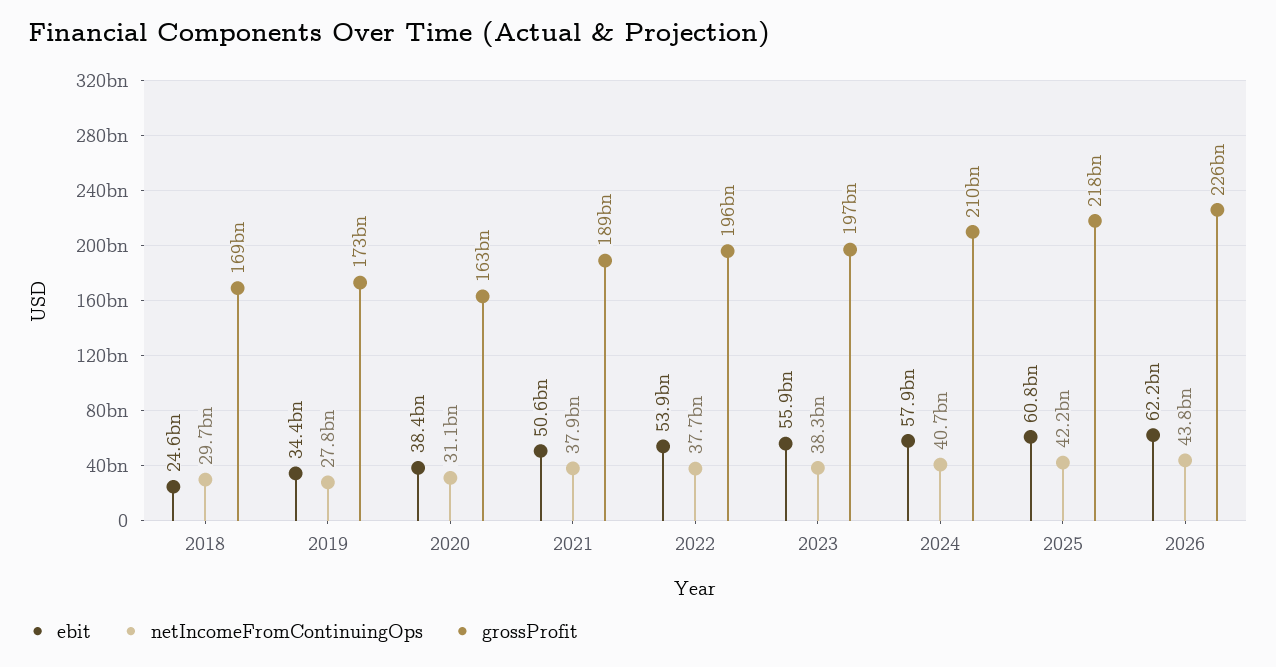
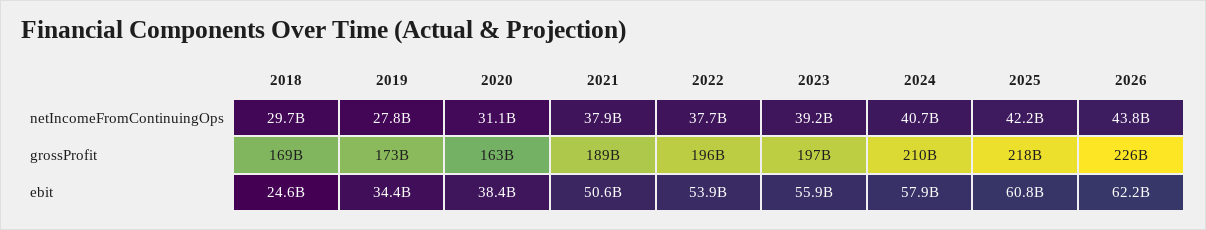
  {
    "ebit": {
      "2018": 24600000000,
      "2019": 34400000000,
      "2020": 38400000000,
      "2021": 50600000000,
      "2022": 53900000000,
      "2023": 55900000000,
      "2024": 57900000000,
      "2025": 60800000000,
      "2026": 62200000000
    },
    "netIncomeFromContinuingOps": {
      "2018": 29700000000,
      "2019": 27800000000,
      "2020": 31100000000,
      "2021": 37900000000,
      "2022": 37700000000,
-     "2023": 38300000000,
+     "2023": 39200000000,
      "2024": 40700000000,
      "2025": 42200000000,
      "2026": 43800000000
    },
    "grossProfit": {
      "2018": 169000000000,
      "2019": 173000000000,
      "2020": 163000000000,
      "2021": 189000000000,
      "2022": 196000000000,
      "2023": 197000000000,
      "2024": 210000000000,
      "2025": 218000000000,
      "2026": 226000000000
    }
  }

